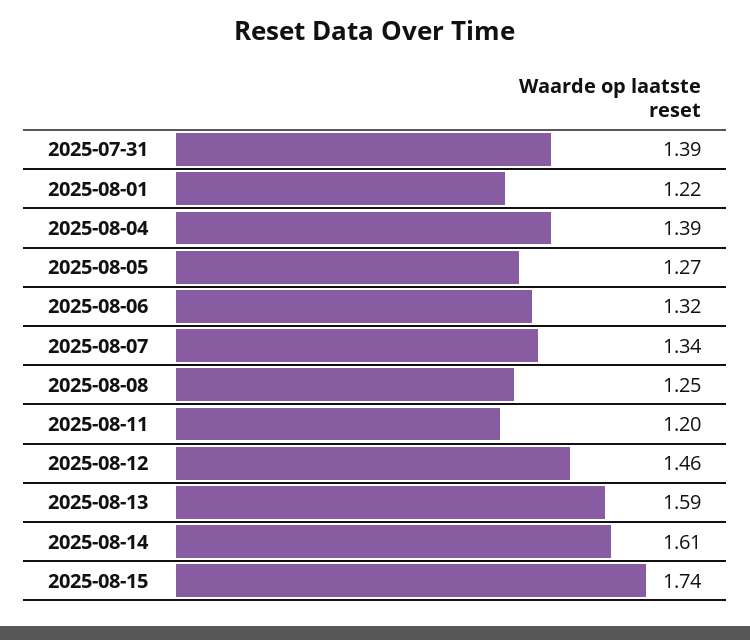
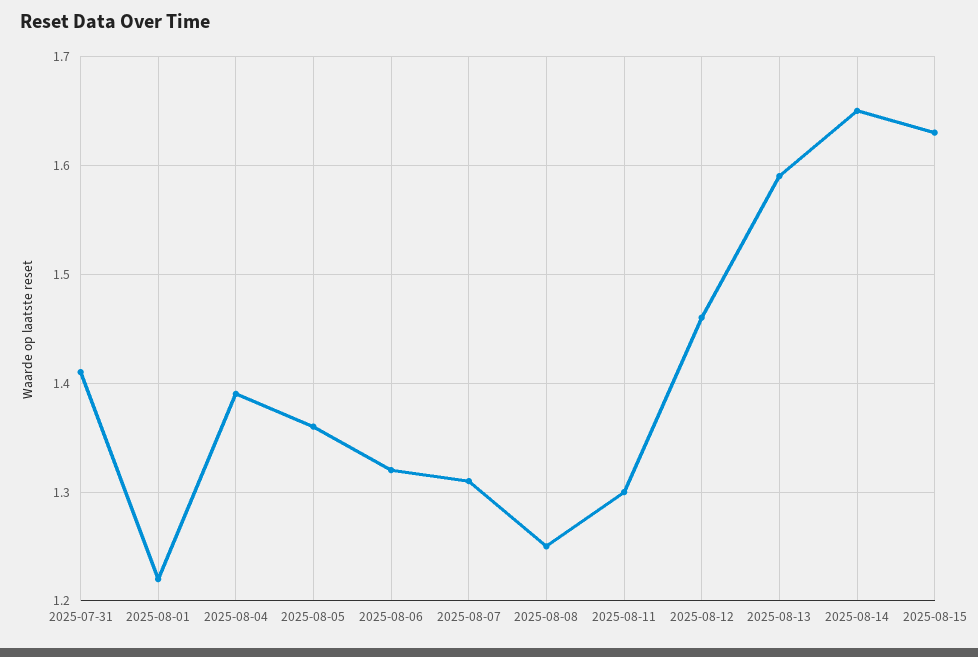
  {
-   "2025-07-31": 1.39,
+   "2025-07-31": 1.41,
    "2025-08-01": 1.22,
    "2025-08-04": 1.39,
-   "2025-08-05": 1.27,
+   "2025-08-05": 1.36,
    "2025-08-06": 1.32,
-   "2025-08-07": 1.34,
+   "2025-08-07": 1.31,
    "2025-08-08": 1.25,
-   "2025-08-11": 1.2,
+   "2025-08-11": 1.3,
    "2025-08-12": 1.46,
    "2025-08-13": 1.59,
-   "2025-08-14": 1.61,
+   "2025-08-14": 1.65,
-   "2025-08-15": 1.74
+   "2025-08-15": 1.63
  }

